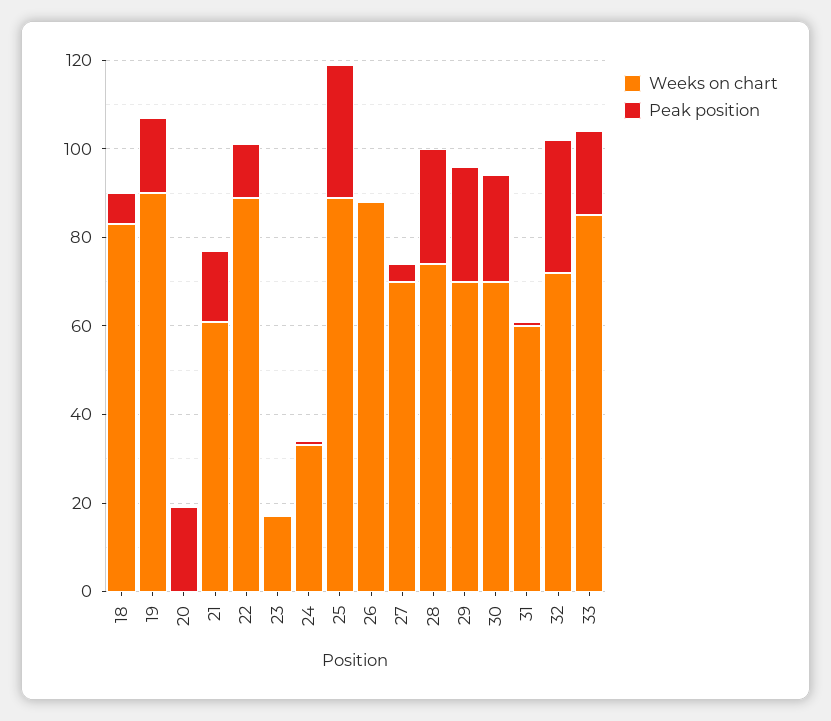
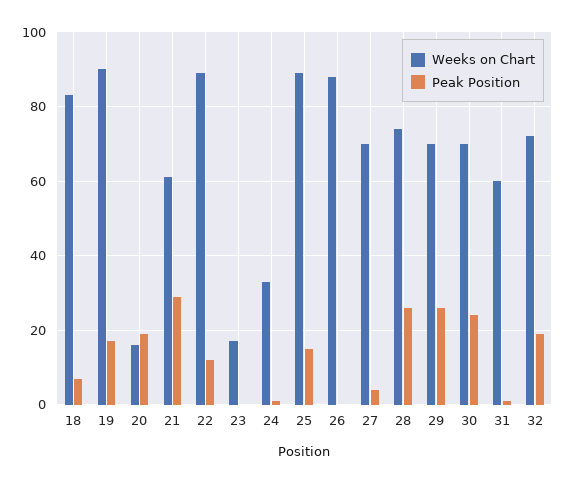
  {
    "Weeks on chart": {
      "18": 85,
      "19": 90,
-     "20": 0,
+     "20": 15,
      "21": 60,
      "22": 90,
      "23": 15,
      "24": 35,
      "25": 90,
      "26": 90,
      "27": 70,
      "28": 75,
      "29": 70,
      "30": 70,
      "31": 60,
-     "32": 70,
+     "32": 70
-     "33": 85
    },
    "Peak position": {
      "18": 5,
      "19": 15,
      "20": 20,
-     "21": 15,
+     "21": 30,
      "22": 10,
      "23": 0,
      "24": 0,
-     "25": 30,
+     "25": 15,
      "26": 0,
      "27": 5,
      "28": 25,
      "29": 25,
      "30": 25,
      "31": 0,
-     "32": 30,
+     "32": 20
-     "33": 20
    }
  }

